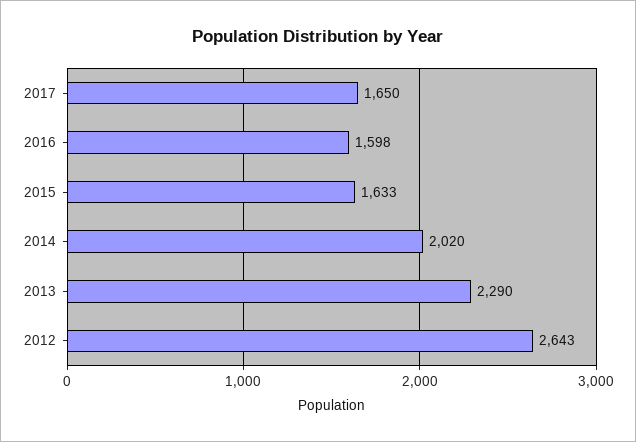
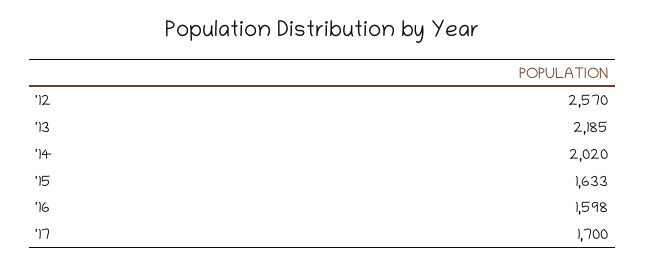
  {
-   "2017": 1650,
+   "2017": 1700,
    "2016": 1598,
    "2015": 1633,
    "2014": 2020,
-   "2013": 2290,
+   "2013": 2185,
-   "2012": 2643
+   "2012": 2570
  }

